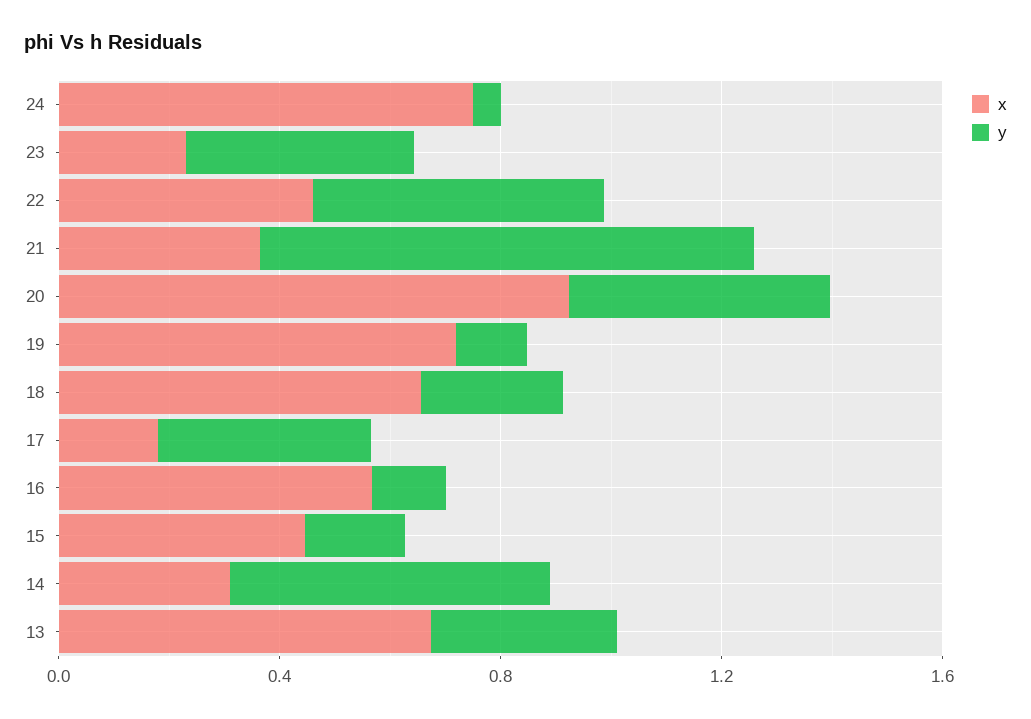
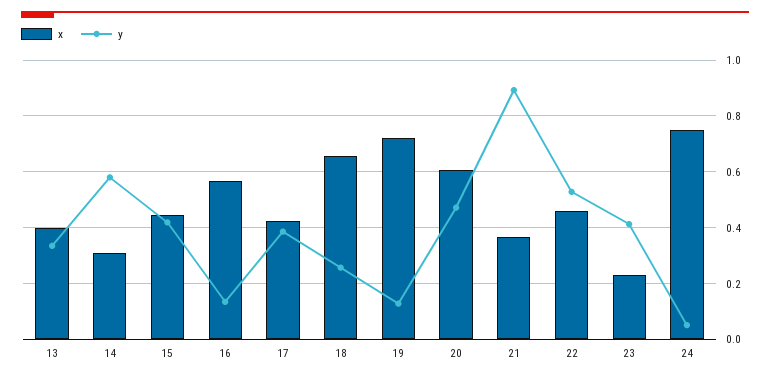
  {
    "x": {
      "24": 0.75,
      "23": 0.225,
      "22": 0.45,
      "21": 0.375,
-     "20": 0.9,
+     "20": 0.6,
      "19": 0.725,
      "18": 0.65,
-     "17": 0.2,
+     "17": 0.425,
      "16": 0.575,
      "15": 0.45,
      "14": 0.3,
-     "13": 0.7
+     "13": 0.4
    },
    "y": {
      "24": 0.05,
      "23": 0.4,
      "22": 0.525,
      "21": 0.9,
      "20": 0.475,
      "19": 0.125,
      "18": 0.25,
      "17": 0.375,
      "16": 0.125,
-     "15": 0.2,
+     "15": 0.425,
      "14": 0.575,
      "13": 0.325
    }
  }

